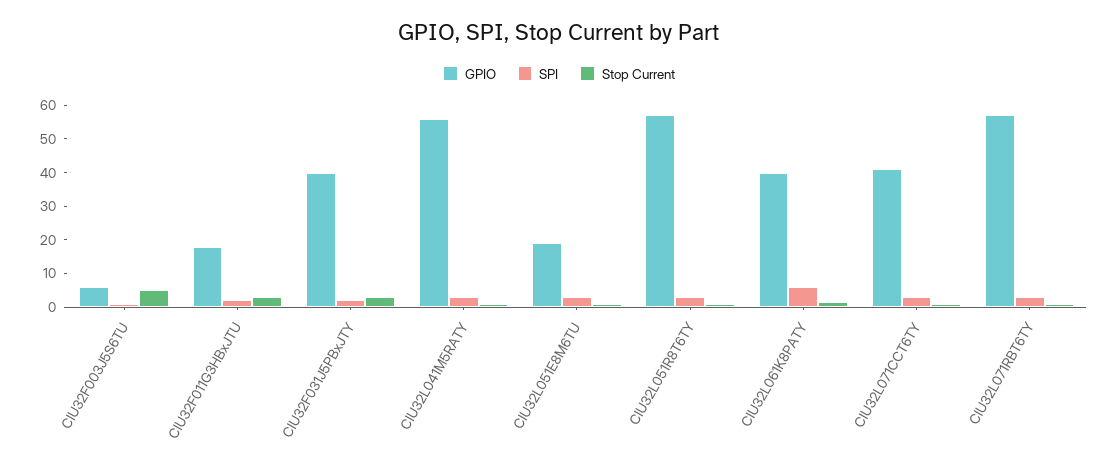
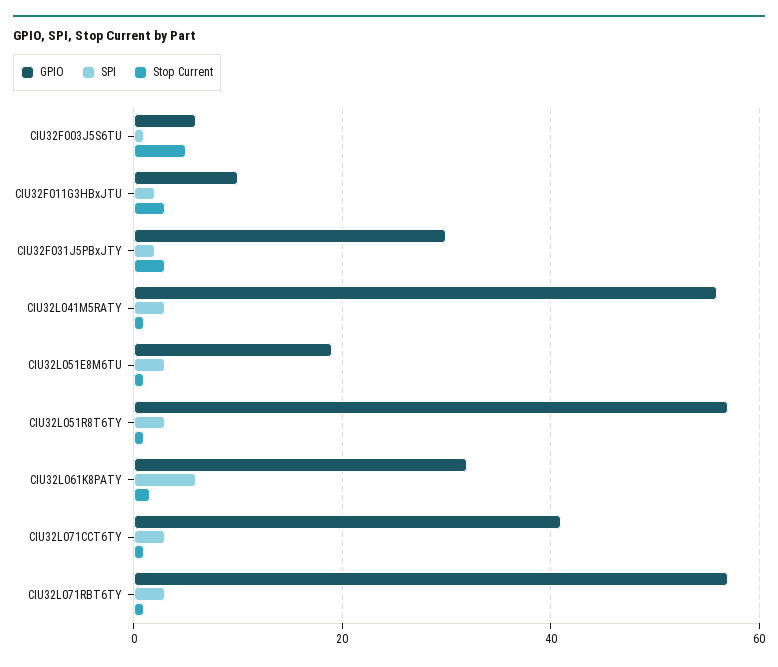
  {
    "GPIO": {
      "CIU32F003J5S6TU": 6,
-     "CIU32F011G3HBxJTU": 17.5,
+     "CIU32F011G3HBxJTU": 10,
-     "CIU32F031J5PBxJTY": 40,
+     "CIU32F031J5PBxJTY": 30,
      "CIU32L041M5RATY": 56,
      "CIU32L051E8M6TU": 20,
      "CIU32L051R8T6TY": 58,
-     "CIU32L061K8PATY": 40,
+     "CIU32L061K8PATY": 32,
      "CIU32L071CCT6TY": 42,
      "CIU32L071RBT6TY": 58
    },
    "SPI": {
      "CIU32F003J5S6TU": 2,
      "CIU32F011G3HBxJTU": 2,
      "CIU32F031J5PBxJTY": 2,
      "CIU32L041M5RATY": 4,
      "CIU32L051E8M6TU": 4,
      "CIU32L051R8T6TY": 4,
      "CIU32L061K8PATY": 6,
      "CIU32L071CCT6TY": 4,
      "CIU32L071RBT6TY": 4
    },
    "Stop Current": {
      "CIU32F003J5S6TU": 6,
      "CIU32F011G3HBxJTU": 4,
      "CIU32F031J5PBxJTY": 4,
      "CIU32L041M5RATY": 2,
      "CIU32L051E8M6TU": 2,
      "CIU32L051R8T6TY": 2,
      "CIU32L061K8PATY": 2,
      "CIU32L071CCT6TY": 2,
      "CIU32L071RBT6TY": 2
    }
  }

